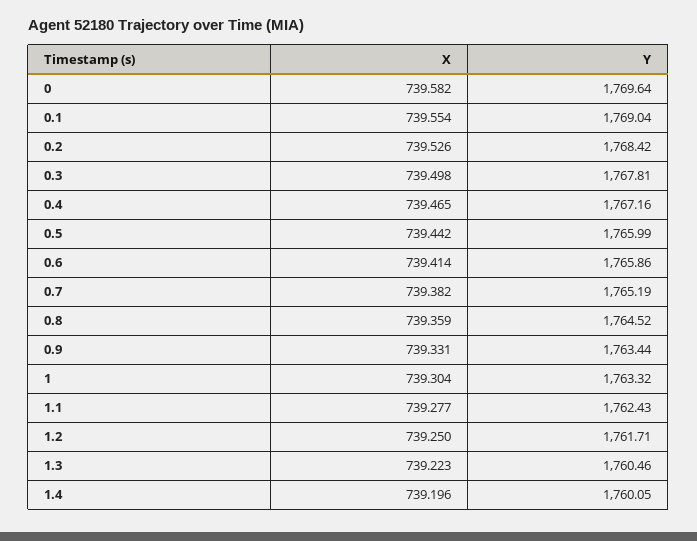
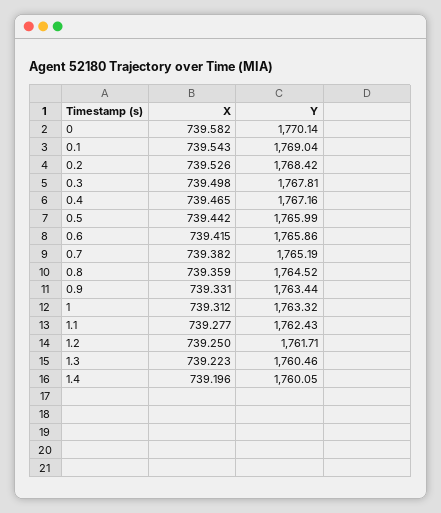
  {
    "X": {
      "0": 739.582,
-     "0.1": 739.554,
+     "0.1": 739.543,
      "0.2": 739.526,
      "0.3": 739.498,
      "0.4": 739.465,
      "0.5": 739.442,
-     "0.6": 739.414,
+     "0.6": 739.415,
      "0.7": 739.382,
      "0.8": 739.359,
      "0.9": 739.331,
-     "1": 739.304,
+     "1": 739.312,
      "1.1": 739.277,
      "1.2": 739.25,
      "1.3": 739.223,
      "1.4": 739.196
    },
    "Y": {
-     "0": 1769.64,
+     "0": 1770.14,
      "0.1": 1769.04,
      "0.2": 1768.42,
      "0.3": 1767.81,
      "0.4": 1767.16,
      "0.5": 1765.99,
      "0.6": 1765.86,
      "0.7": 1765.19,
      "0.8": 1764.52,
      "0.9": 1763.44,
      "1": 1763.32,
      "1.1": 1762.43,
      "1.2": 1761.71,
      "1.3": 1760.46,
      "1.4": 1760.05
    }
  }

